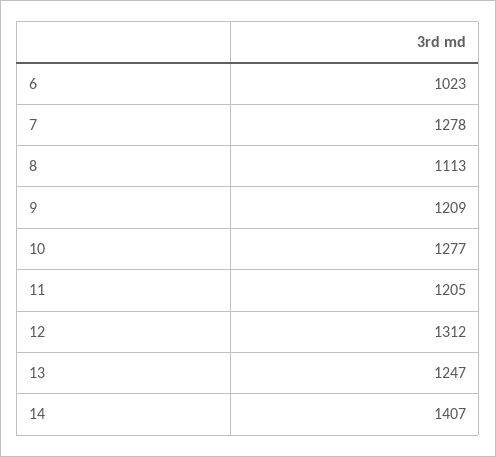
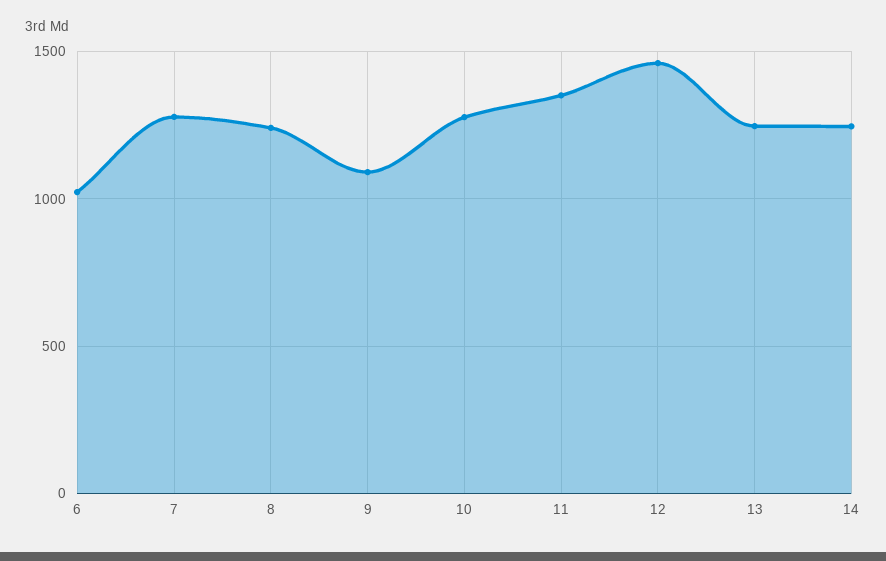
  {
    "6": 1023,
    "7": 1278,
-   "8": 1113,
+   "8": 1250,
-   "9": 1209,
+   "9": 1100,
    "10": 1277,
-   "11": 1205,
+   "11": 1350,
-   "12": 1312,
+   "12": 1450,
    "13": 1247,
-   "14": 1407
+   "14": 1250
  }

